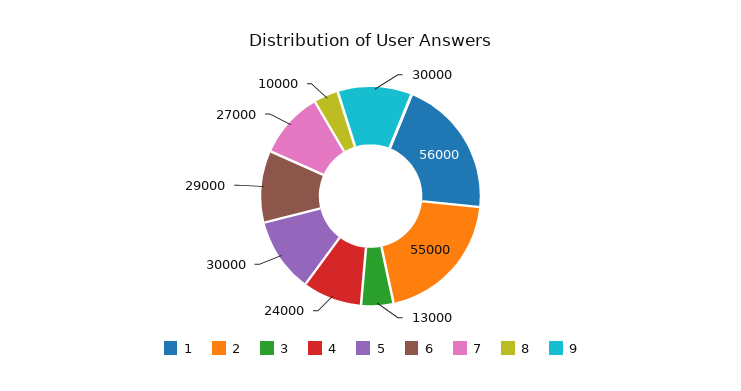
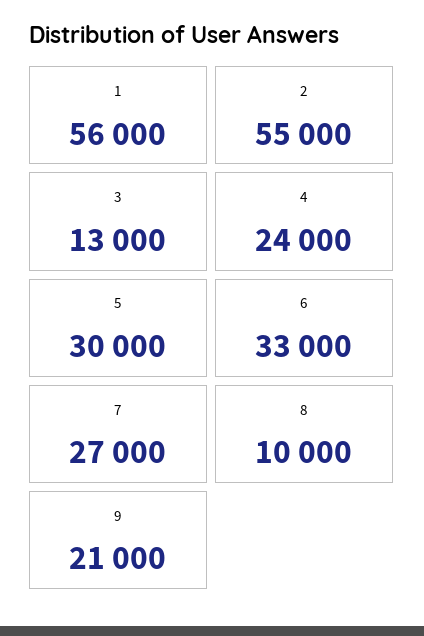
  {
    "1": 56000,
    "2": 55000,
    "3": 13000,
    "4": 24000,
    "5": 30000,
-   "6": 29000,
+   "6": 33000,
    "7": 27000,
    "8": 10000,
-   "9": 30000
+   "9": 21000
  }

